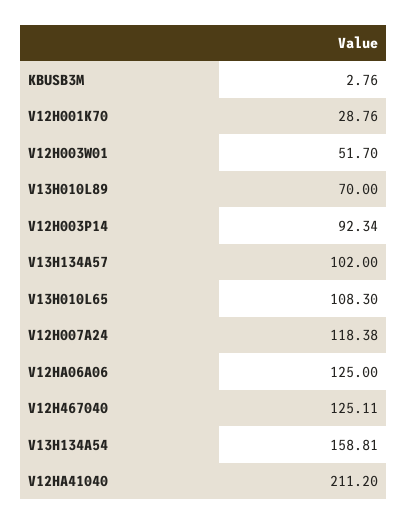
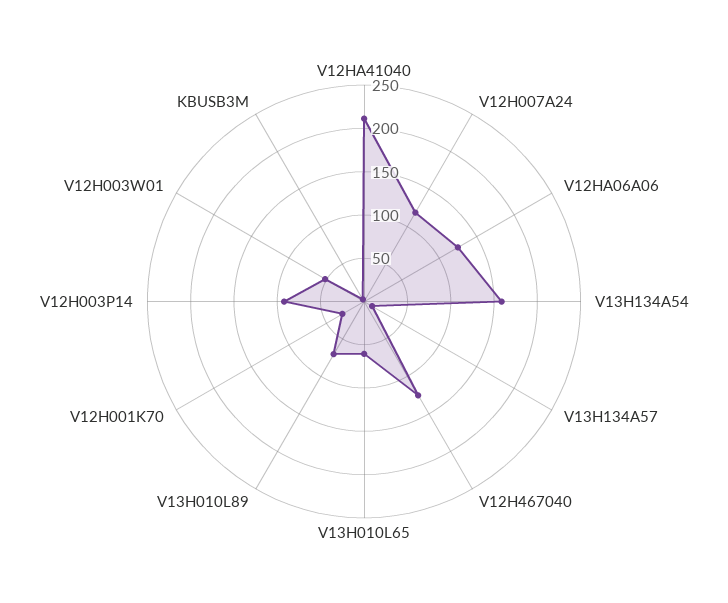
  {
    "KBUSB3M": 2.76,
    "V12H001K70": 28.76,
    "V12H003W01": 51.7,
    "V13H010L89": 70,
    "V12H003P14": 92.34,
-   "V13H134A57": 102,
+   "V13H134A57": 10,
-   "V13H010L65": 108.3,
+   "V13H010L65": 60,
    "V12H007A24": 118.38,
    "V12HA06A06": 125,
    "V12H467040": 125.11,
    "V13H134A54": 158.81,
    "V12HA41040": 211.2
  }

